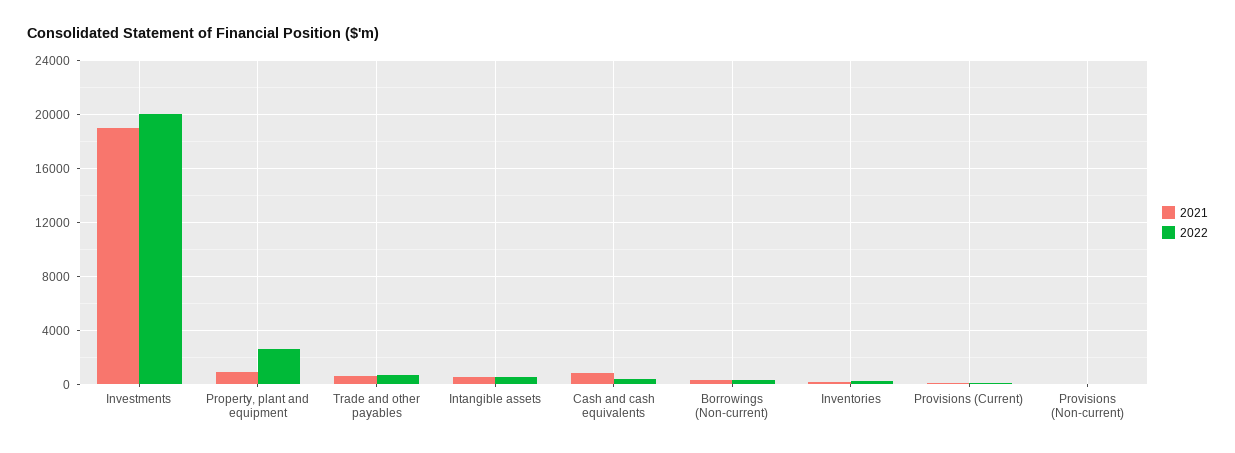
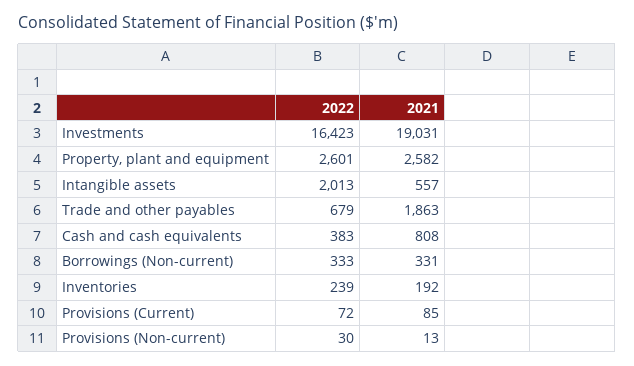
  {
    "2021": {
      "Investments": 19031,
-     "Property, plant and equipment": 1000,
+     "Property, plant and equipment": 2582,
-     "Trade and other payables": 500,
+     "Trade and other payables": 1863,
      "Intangible assets": 557,
      "Cash and cash equivalents": 808,
      "Borrowings (Non-current)": 331,
      "Inventories": 192,
      "Provisions (Current)": 85,
      "Provisions (Non-current)": 13
    },
    "2022": {
-     "Investments": 20000,
+     "Investments": 16423,
      "Property, plant and equipment": 2601,
      "Trade and other payables": 679,
-     "Intangible assets": 500,
+     "Intangible assets": 2013,
      "Cash and cash equivalents": 383,
      "Borrowings (Non-current)": 333,
      "Inventories": 239,
      "Provisions (Current)": 72,
      "Provisions (Non-current)": 30
    }
  }

